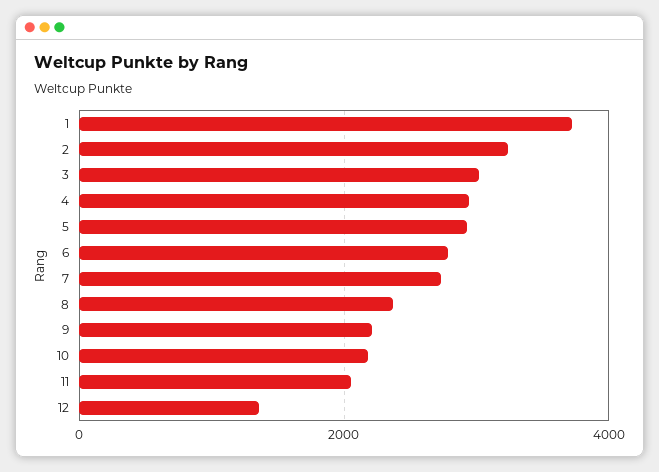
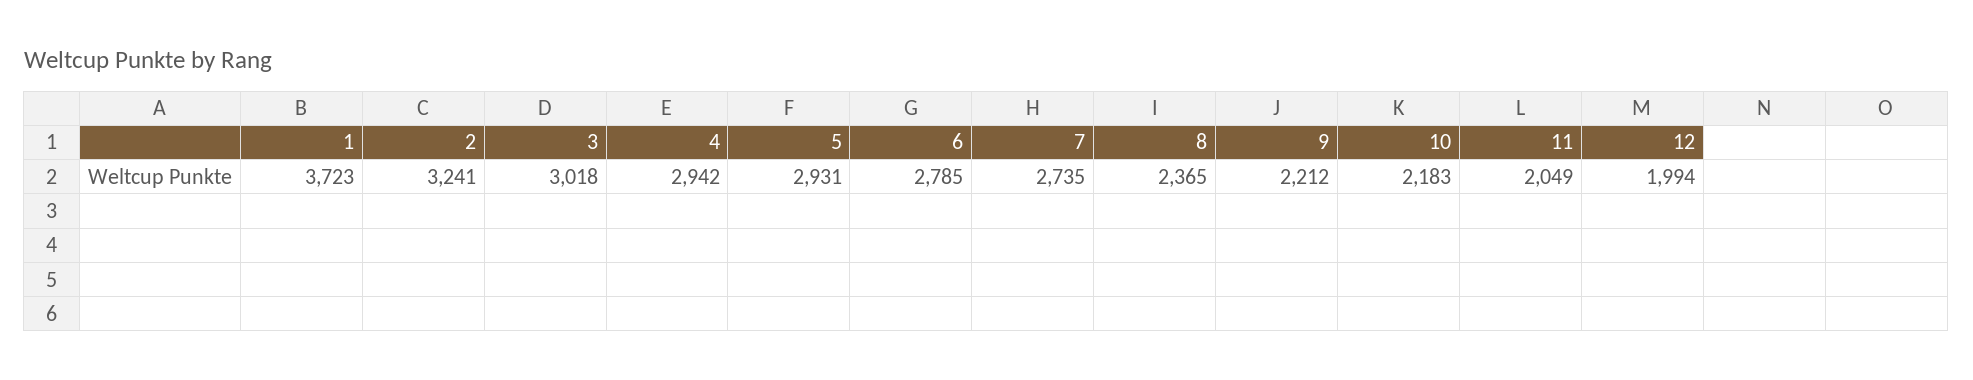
  {
    "1": 3723,
    "2": 3241,
    "3": 3018,
    "4": 2942,
    "5": 2931,
    "6": 2785,
    "7": 2735,
    "8": 2365,
    "9": 2212,
    "10": 2183,
    "11": 2049,
-   "12": 1400
+   "12": 1994
  }

